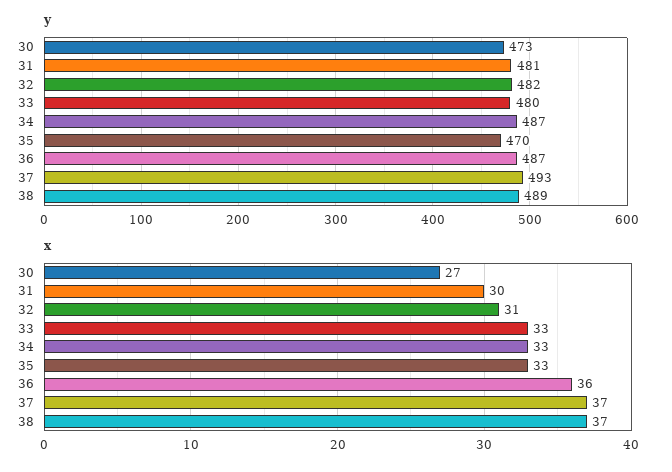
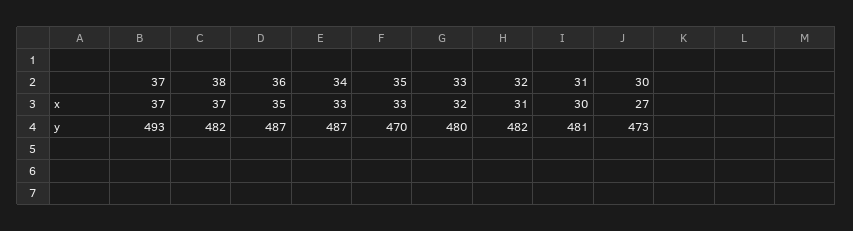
  {
    "y": {
      "30": 473,
      "31": 481,
      "32": 482,
      "33": 480,
      "34": 487,
      "35": 470,
      "36": 487,
      "37": 493,
-     "38": 489
+     "38": 482
    },
    "x": {
      "30": 27,
      "31": 30,
      "32": 31,
-     "33": 33,
+     "33": 32,
      "34": 33,
      "35": 33,
-     "36": 36,
+     "36": 35,
      "37": 37,
      "38": 37
    }
  }

